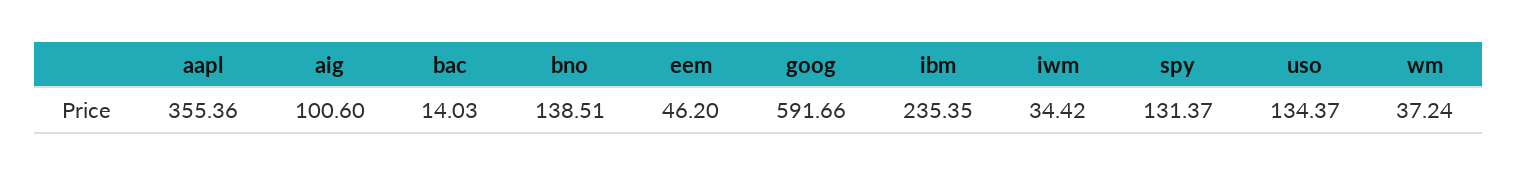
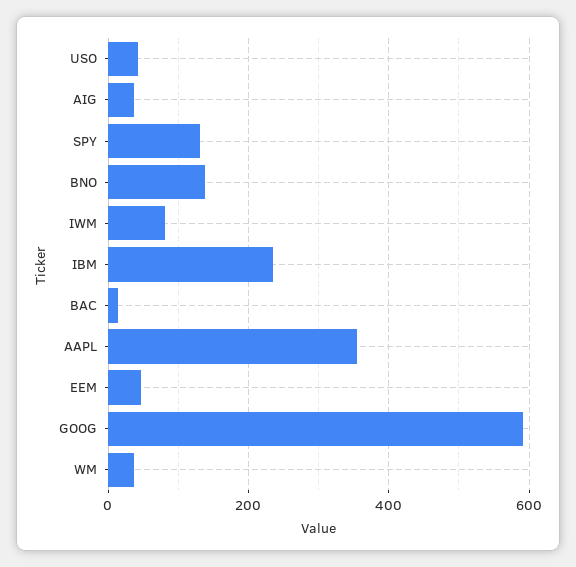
  {
    "aapl": 355.36,
-   "aig": 100.6,
+   "aig": 40,
    "bac": 14.03,
    "bno": 138.51,
    "eem": 46.2,
    "goog": 591.66,
    "ibm": 235.35,
-   "iwm": 34.42,
+   "iwm": 80,
    "spy": 131.37,
-   "uso": 134.37,
+   "uso": 40,
    "wm": 37.24
  }

